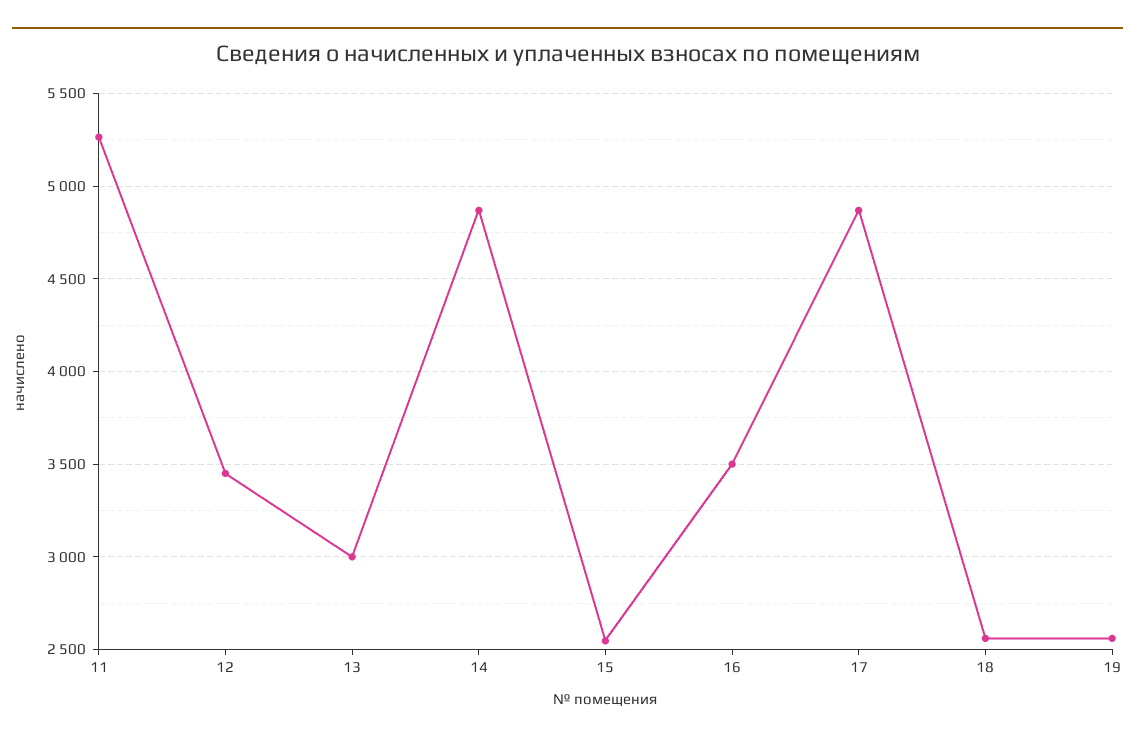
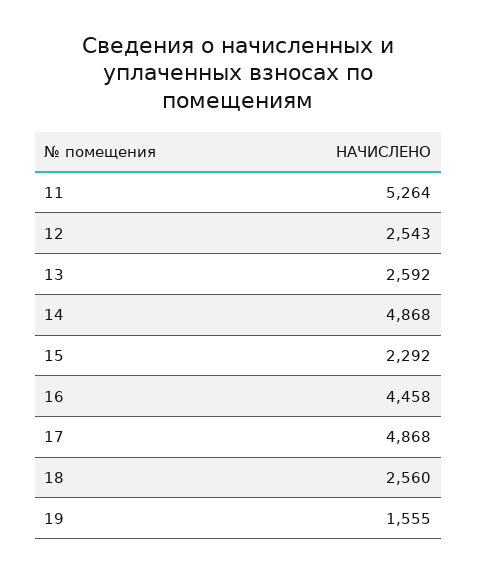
  {
    "11": 5264,
-   "12": 3450,
+   "12": 2543,
-   "13": 3000,
+   "13": 2592,
    "14": 4868,
-   "15": 2550,
+   "15": 2292,
-   "16": 3500,
+   "16": 4458,
    "17": 4868,
    "18": 2560,
-   "19": 2550
+   "19": 1555
  }

